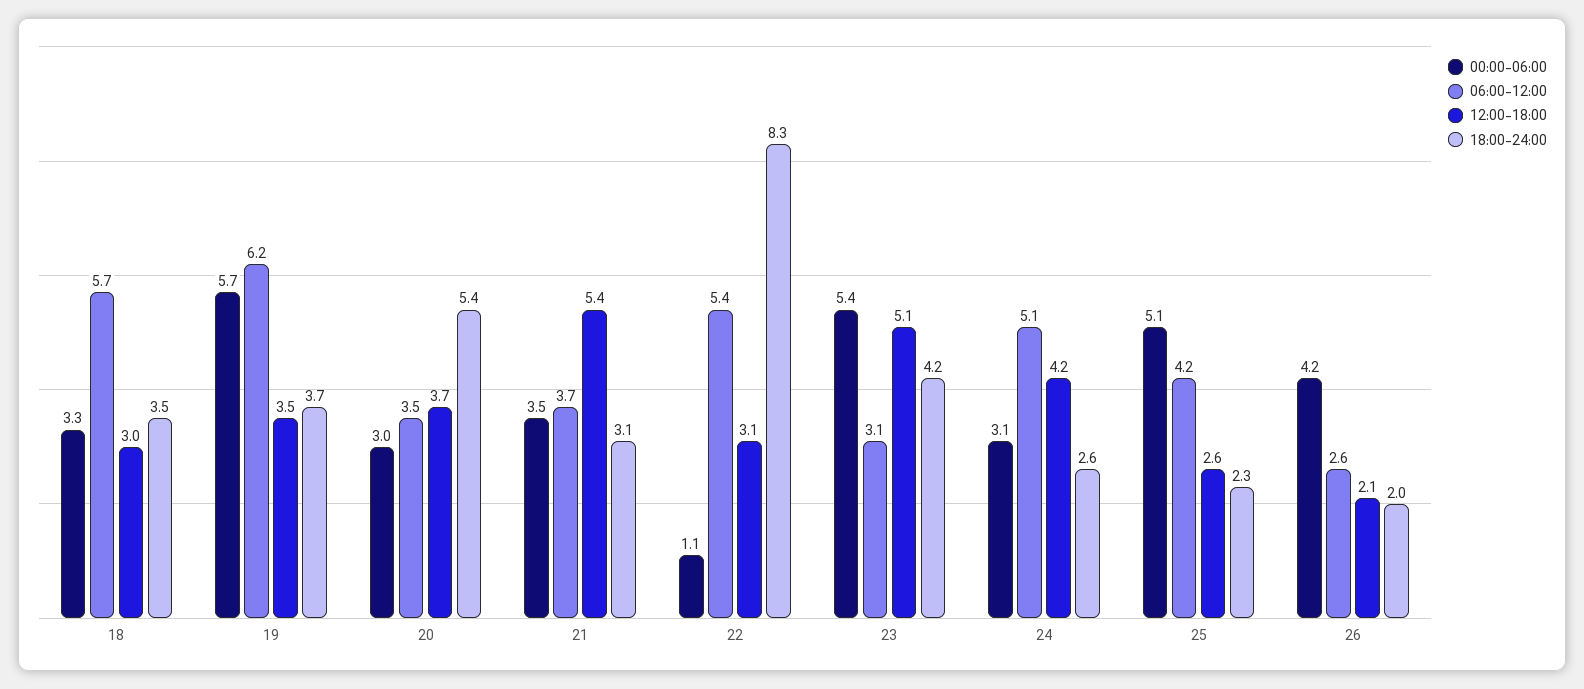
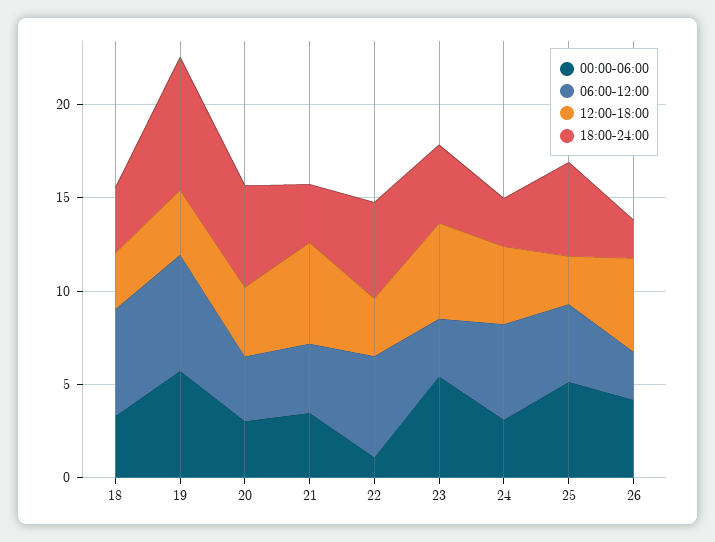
  {
    "00:00-06:00": {
      "18": 3.3,
      "19": 5.7,
      "20": 3,
      "21": 3.5,
      "22": 1.1,
      "23": 5.4,
      "24": 3.1,
      "25": 5.1,
      "26": 4.2
    },
    "06:00-12:00": {
      "18": 5.7,
      "19": 6.2,
      "20": 3.5,
      "21": 3.7,
      "22": 5.4,
      "23": 3.1,
      "24": 5.1,
      "25": 4.2,
      "26": 2.6
    },
    "12:00-18:00": {
      "18": 3,
      "19": 3.5,
      "20": 3.7,
      "21": 5.4,
      "22": 3.1,
      "23": 5.1,
      "24": 4.2,
      "25": 2.6,
-     "26": 2.1
+     "26": 5
    },
    "18:00-24:00": {
      "18": 3.5,
-     "19": 3.7,
+     "19": 7,
      "20": 5.4,
      "21": 3.1,
-     "22": 8.3,
+     "22": 5,
      "23": 4.2,
      "24": 2.6,
-     "25": 2.3,
+     "25": 5,
      "26": 2
    }
  }

